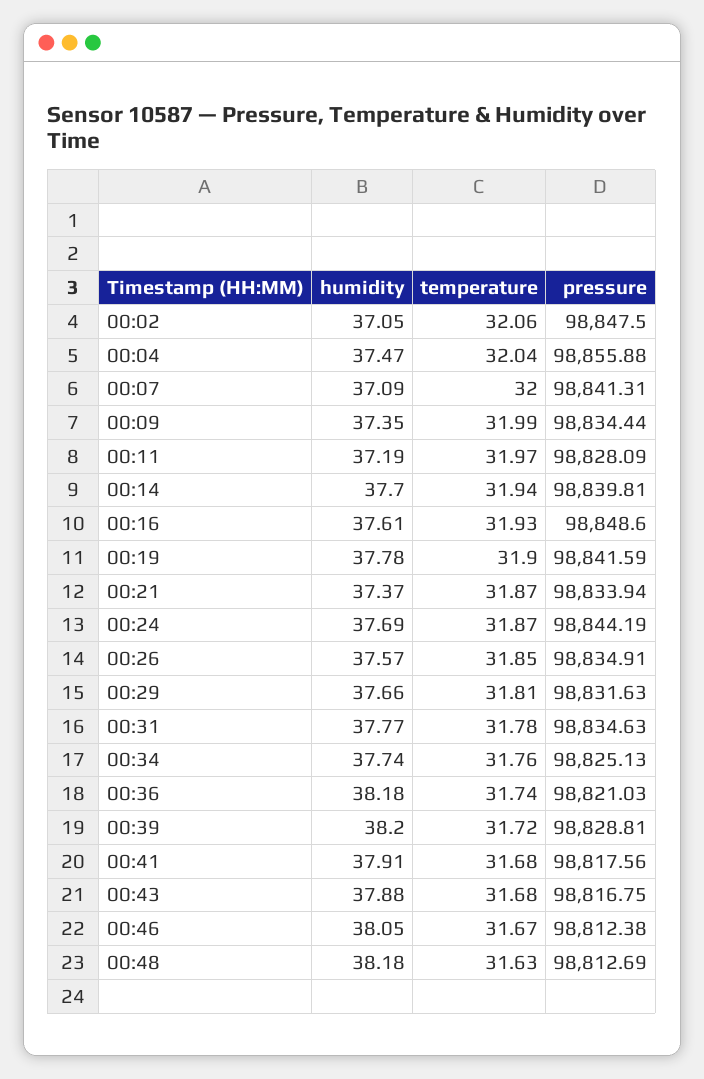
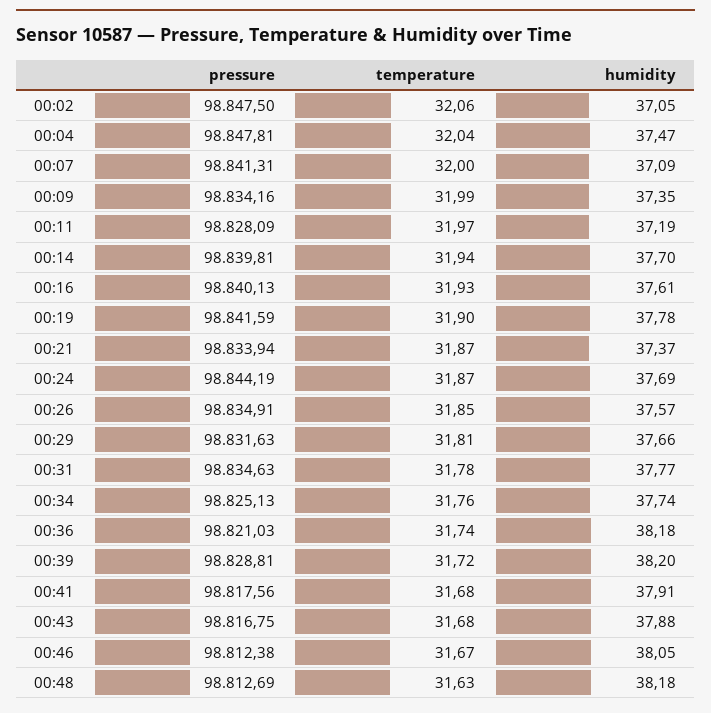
  {
    "humidity": {
      "00:02": 37.05,
      "00:04": 37.47,
      "00:07": 37.09,
      "00:09": 37.35,
      "00:11": 37.19,
      "00:14": 37.7,
      "00:16": 37.61,
      "00:19": 37.78,
      "00:21": 37.37,
      "00:24": 37.69,
      "00:26": 37.57,
      "00:29": 37.66,
      "00:31": 37.77,
      "00:34": 37.74,
      "00:36": 38.18,
      "00:39": 38.2,
      "00:41": 37.91,
      "00:43": 37.88,
      "00:46": 38.05,
      "00:48": 38.18
    },
    "temperature": {
      "00:02": 32.06,
      "00:04": 32.04,
      "00:07": 32,
      "00:09": 31.99,
      "00:11": 31.97,
      "00:14": 31.94,
      "00:16": 31.93,
      "00:19": 31.9,
      "00:21": 31.87,
      "00:24": 31.87,
      "00:26": 31.85,
      "00:29": 31.81,
      "00:31": 31.78,
      "00:34": 31.76,
      "00:36": 31.74,
      "00:39": 31.72,
      "00:41": 31.68,
      "00:43": 31.68,
      "00:46": 31.67,
      "00:48": 31.63
    },
    "pressure": {
      "00:02": 98847.5,
-     "00:04": 98855.88,
+     "00:04": 98847.81,
      "00:07": 98841.31,
-     "00:09": 98834.44,
+     "00:09": 98834.16,
      "00:11": 98828.09,
      "00:14": 98839.81,
-     "00:16": 98848.6,
+     "00:16": 98840.13,
      "00:19": 98841.59,
      "00:21": 98833.94,
      "00:24": 98844.19,
      "00:26": 98834.91,
      "00:29": 98831.63,
      "00:31": 98834.63,
      "00:34": 98825.13,
      "00:36": 98821.03,
      "00:39": 98828.81,
      "00:41": 98817.56,
      "00:43": 98816.75,
      "00:46": 98812.38,
      "00:48": 98812.69
    }
  }

